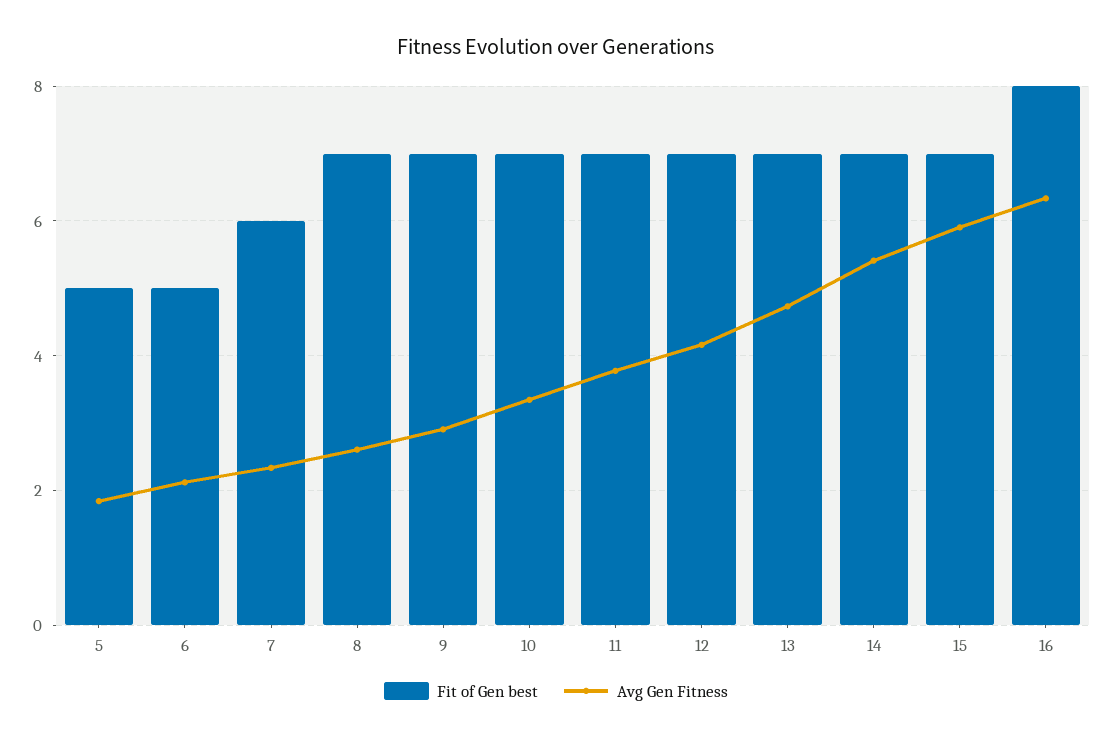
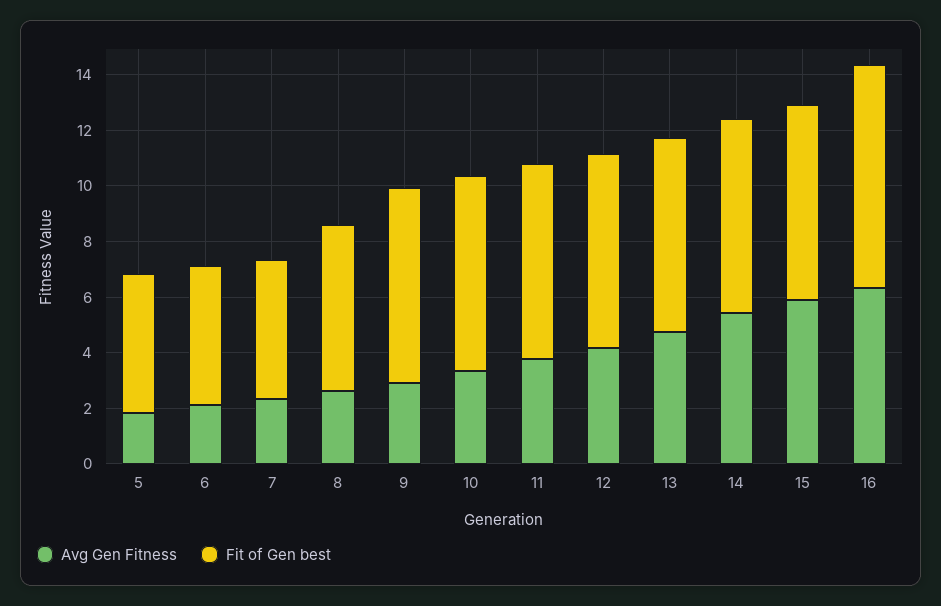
  {
    "Fit of Gen best": {
      "5": 5,
      "6": 5,
-     "7": 6,
+     "7": 5,
-     "8": 7,
+     "8": 6,
      "9": 7,
      "10": 7,
      "11": 7,
      "12": 7,
      "13": 7,
      "14": 7,
      "15": 7,
      "16": 8
    },
    "Avg Gen Fitness": {
      "5": 1.8,
      "6": 2.2,
      "7": 2.4,
      "8": 2.6,
      "9": 3,
      "10": 3.4,
      "11": 3.8,
      "12": 4.2,
      "13": 4.8,
      "14": 5.4,
      "15": 6,
      "16": 6.4
    }
  }

